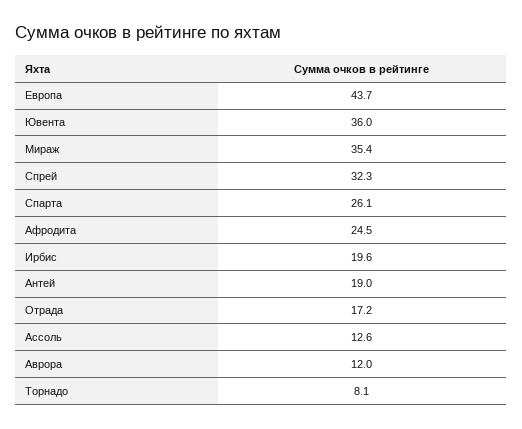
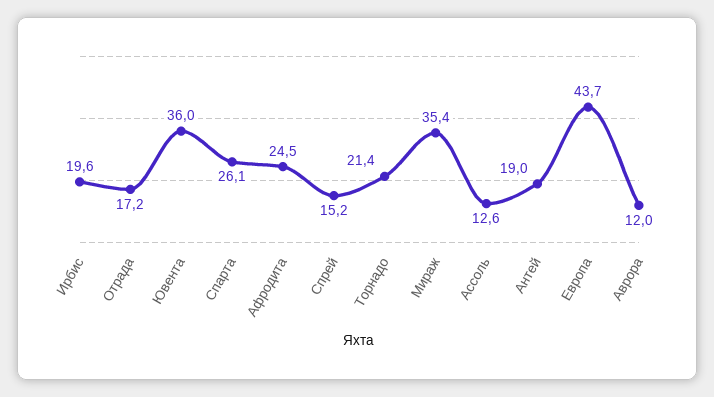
  {
    "Европа": 43.7,
    "Ювента": 36,
    "Мираж": 35.4,
-   "Спрей": 32.3,
+   "Спрей": 15.2,
    "Спарта": 26.1,
    "Афродита": 24.5,
    "Ирбис": 19.6,
    "Антей": 19,
    "Отрада": 17.2,
    "Ассоль": 12.6,
    "Аврора": 12,
-   "Торнадо": 8.1
+   "Торнадо": 21.4
  }

